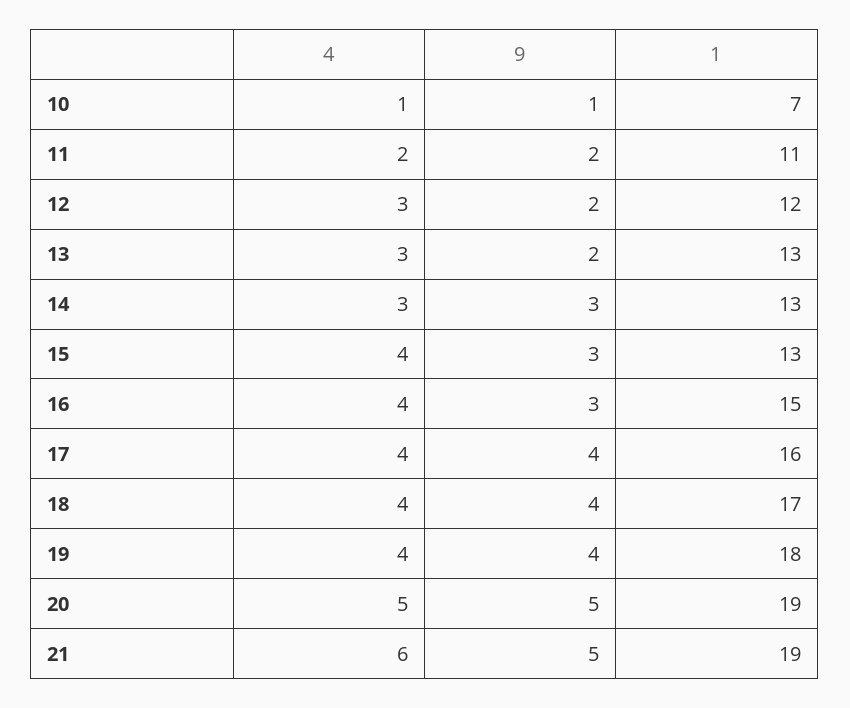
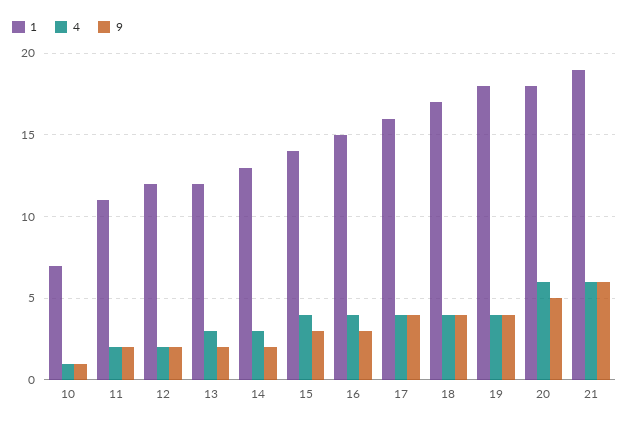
  {
    "4": {
      "10": 1,
      "11": 2,
-     "12": 3,
+     "12": 2,
      "13": 3,
      "14": 3,
      "15": 4,
      "16": 4,
      "17": 4,
      "18": 4,
      "19": 4,
-     "20": 5,
+     "20": 6,
      "21": 6
    },
    "9": {
      "10": 1,
      "11": 2,
      "12": 2,
      "13": 2,
-     "14": 3,
+     "14": 2,
      "15": 3,
      "16": 3,
      "17": 4,
      "18": 4,
      "19": 4,
      "20": 5,
-     "21": 5
+     "21": 6
    },
    "1": {
      "10": 7,
      "11": 11,
      "12": 12,
-     "13": 13,
+     "13": 12,
      "14": 13,
-     "15": 13,
+     "15": 14,
      "16": 15,
      "17": 16,
      "18": 17,
      "19": 18,
-     "20": 19,
+     "20": 18,
      "21": 19
    }
  }

